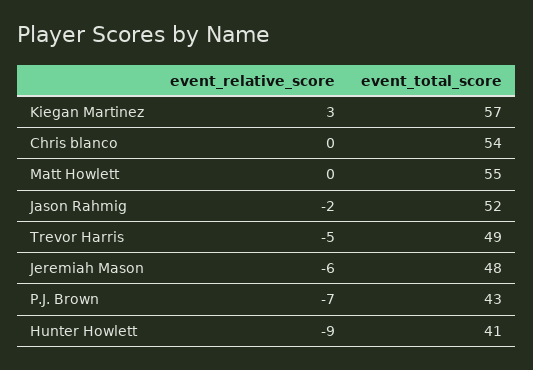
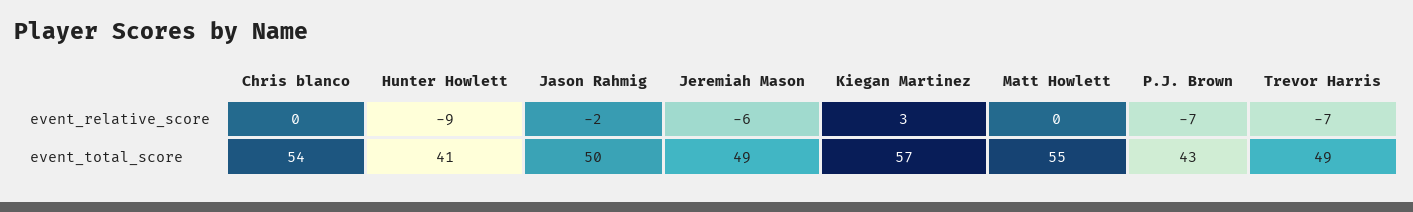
  {
    "event_relative_score": {
      "Kiegan Martinez": 3,
      "Chris blanco": 0,
      "Matt Howlett": 0,
      "Jason Rahmig": -2,
-     "Trevor Harris": -5,
+     "Trevor Harris": -7,
      "Jeremiah Mason": -6,
      "P.J. Brown": -7,
      "Hunter Howlett": -9
    },
    "event_total_score": {
      "Kiegan Martinez": 57,
      "Chris blanco": 54,
      "Matt Howlett": 55,
-     "Jason Rahmig": 52,
+     "Jason Rahmig": 50,
      "Trevor Harris": 49,
-     "Jeremiah Mason": 48,
+     "Jeremiah Mason": 49,
      "P.J. Brown": 43,
      "Hunter Howlett": 41
    }
  }

